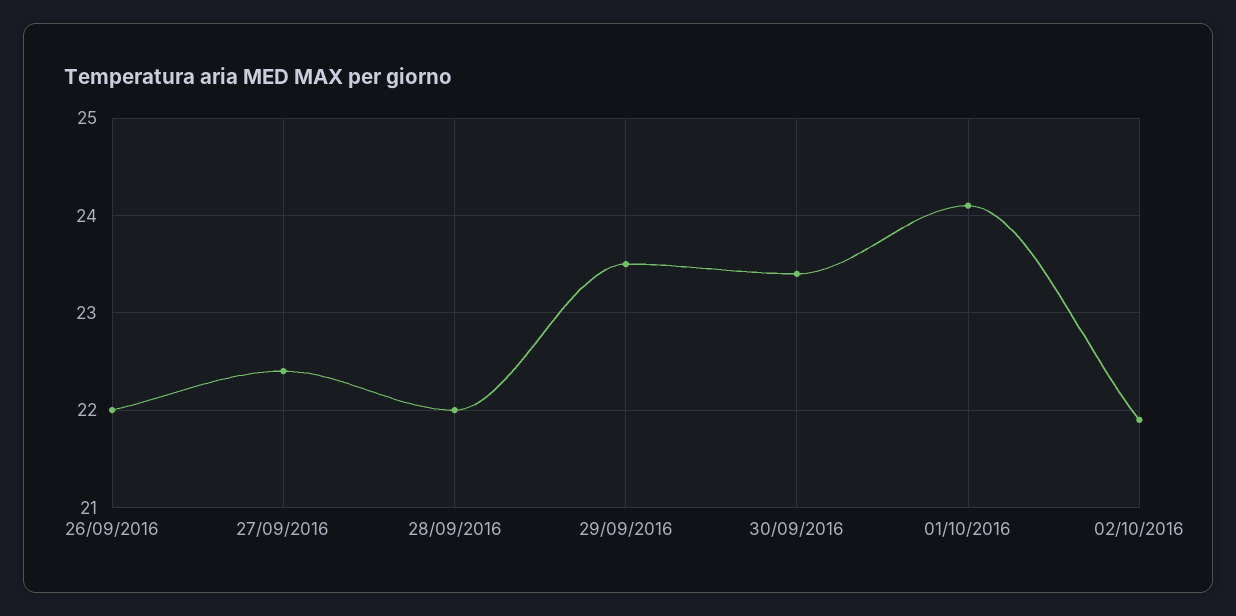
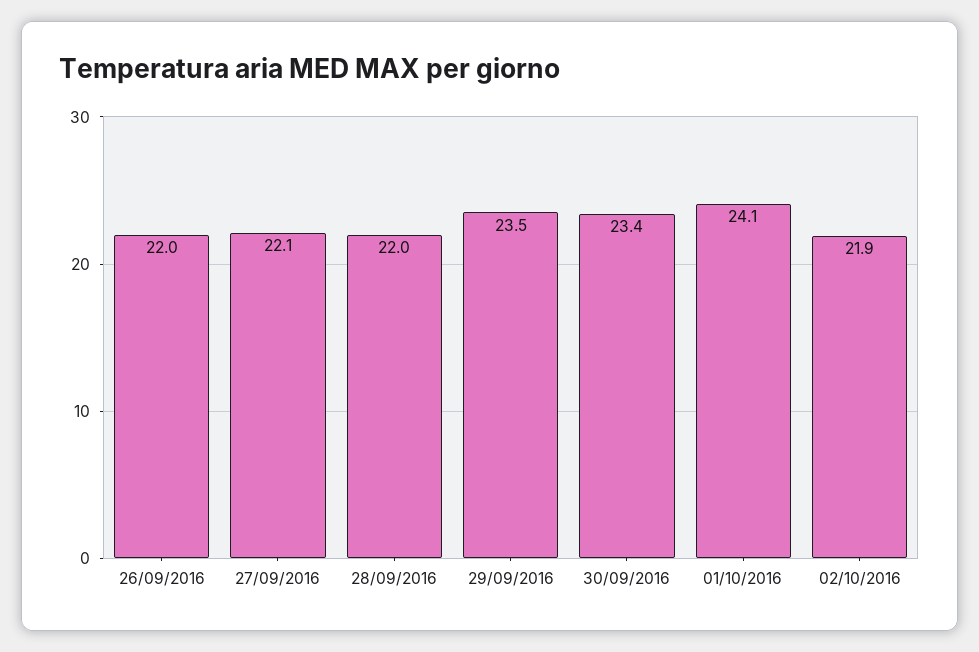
  {
    "26/09/2016": 22,
-   "27/09/2016": 22.4,
+   "27/09/2016": 22.1,
    "28/09/2016": 22,
    "29/09/2016": 23.5,
    "30/09/2016": 23.4,
    "01/10/2016": 24.1,
    "02/10/2016": 21.9
  }

